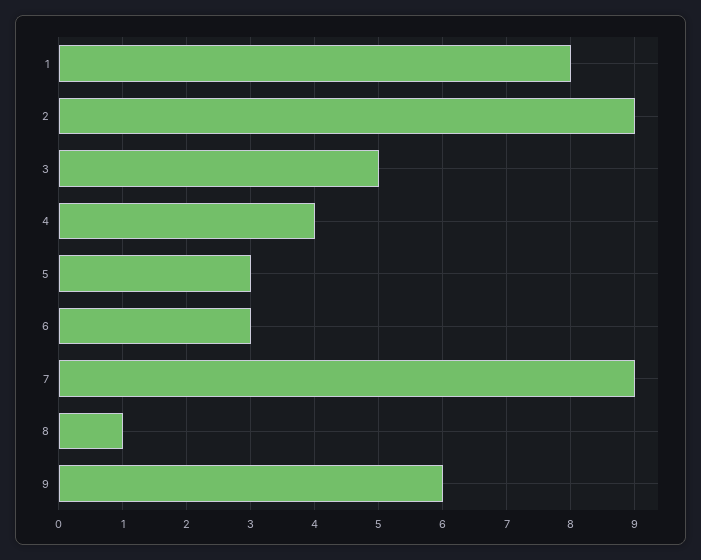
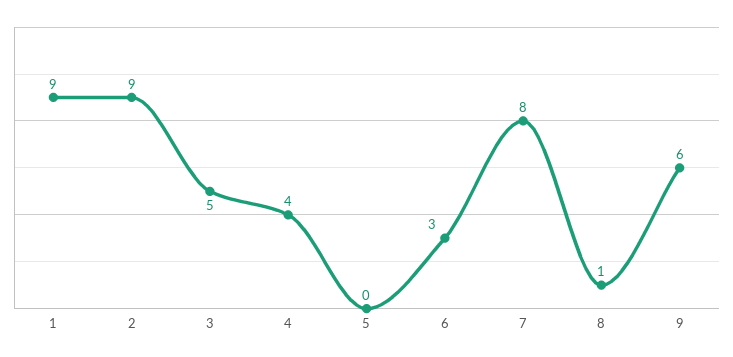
  {
-   "1": 8,
+   "1": 9,
    "2": 9,
    "3": 5,
    "4": 4,
-   "5": 3,
+   "5": 0,
    "6": 3,
-   "7": 9,
+   "7": 8,
    "8": 1,
    "9": 6
  }

